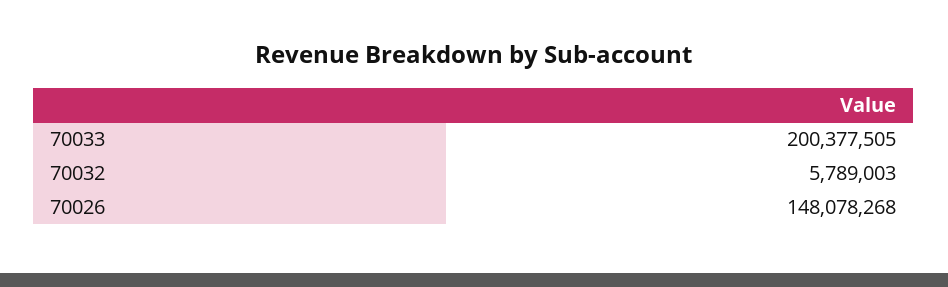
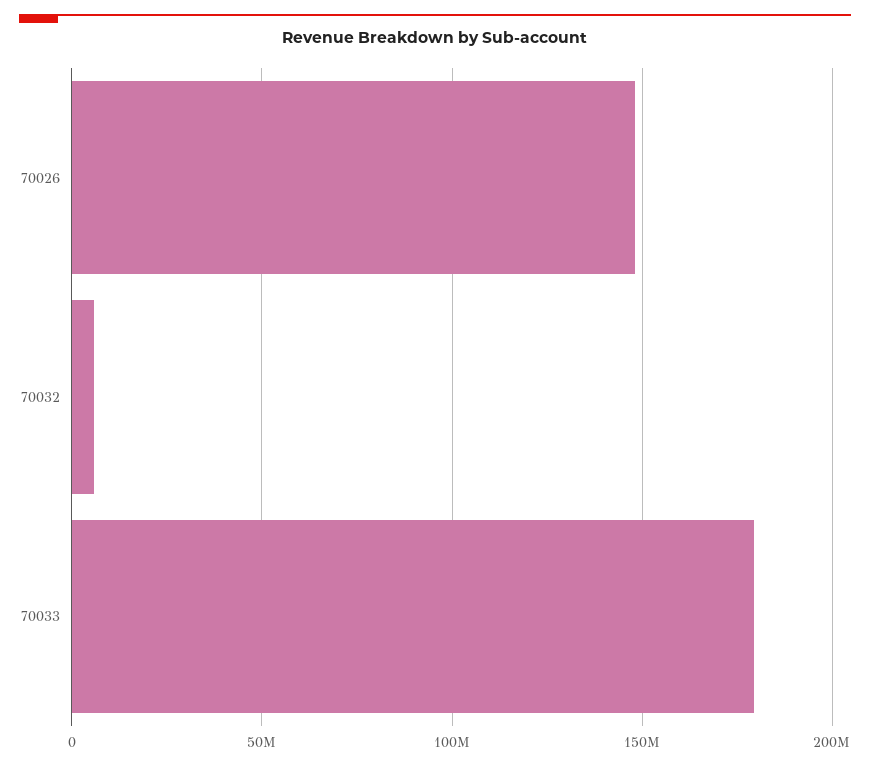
  {
-   "70033": 200377505,
+   "70033": 180000000,
    "70032": 5789003,
    "70026": 148078268
  }

